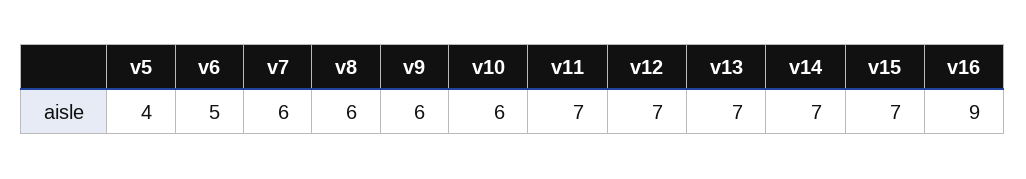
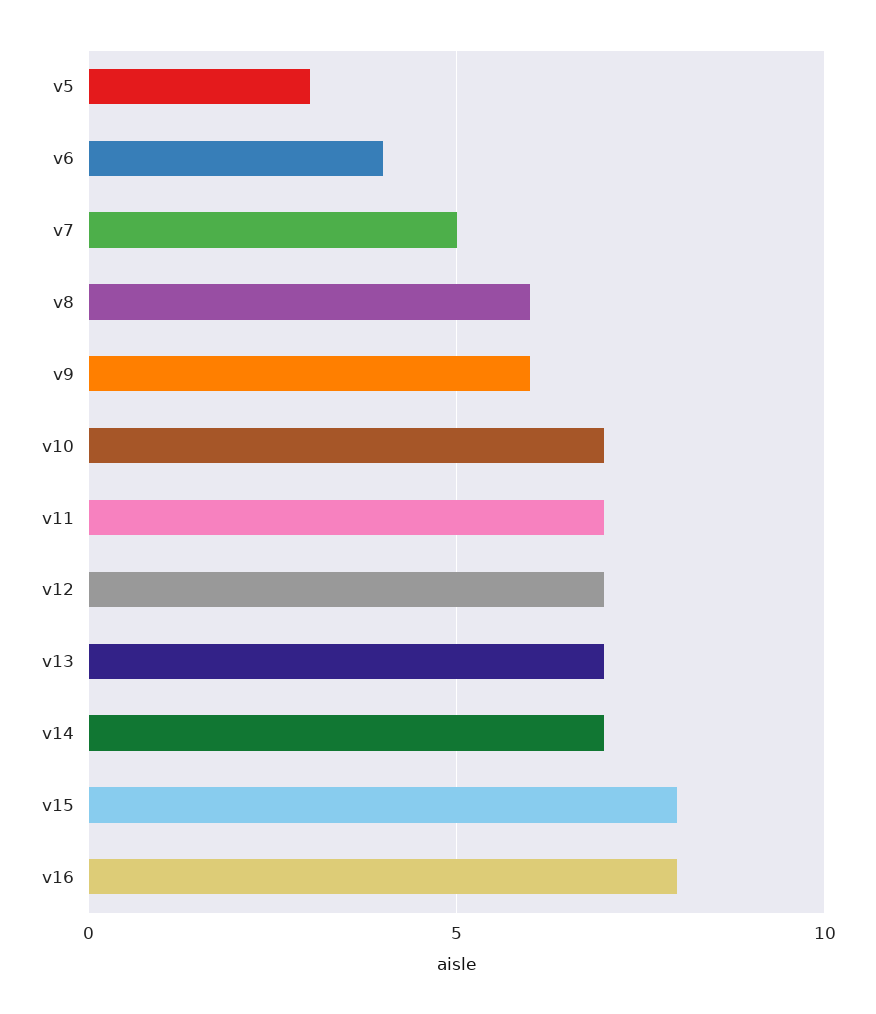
  {
-   "v5": 4,
+   "v5": 3,
-   "v6": 5,
+   "v6": 4,
-   "v7": 6,
+   "v7": 5,
    "v8": 6,
    "v9": 6,
-   "v10": 6,
+   "v10": 7,
    "v11": 7,
    "v12": 7,
    "v13": 7,
    "v14": 7,
-   "v15": 7,
+   "v15": 8,
-   "v16": 9
+   "v16": 8
  }

